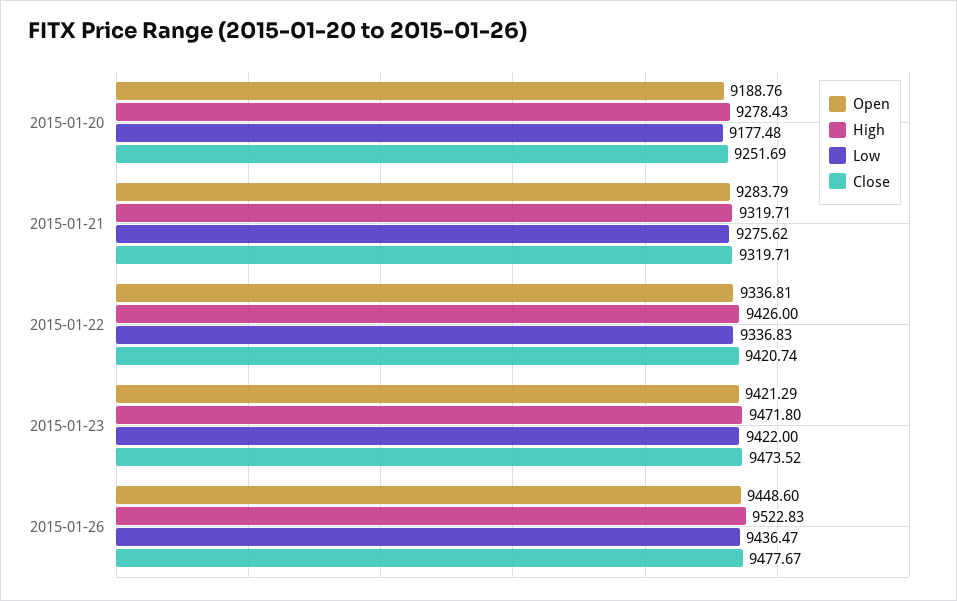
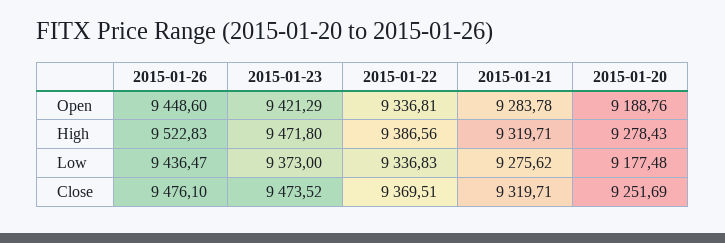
  {
    "Open": {
      "2015-01-20": 9188.76,
-     "2015-01-21": 9283.79,
+     "2015-01-21": 9283.78,
      "2015-01-22": 9336.81,
      "2015-01-23": 9421.29,
      "2015-01-26": 9448.6
    },
    "High": {
      "2015-01-20": 9278.43,
      "2015-01-21": 9319.71,
-     "2015-01-22": 9426,
+     "2015-01-22": 9386.56,
      "2015-01-23": 9471.8,
      "2015-01-26": 9522.83
    },
    "Low": {
      "2015-01-20": 9177.48,
      "2015-01-21": 9275.62,
      "2015-01-22": 9336.83,
-     "2015-01-23": 9422,
+     "2015-01-23": 9373,
      "2015-01-26": 9436.47
    },
    "Close": {
      "2015-01-20": 9251.69,
      "2015-01-21": 9319.71,
-     "2015-01-22": 9420.74,
+     "2015-01-22": 9369.51,
      "2015-01-23": 9473.52,
-     "2015-01-26": 9477.67
+     "2015-01-26": 9476.1
    }
  }

